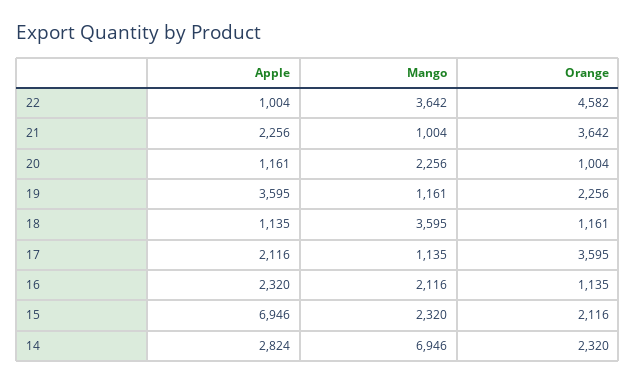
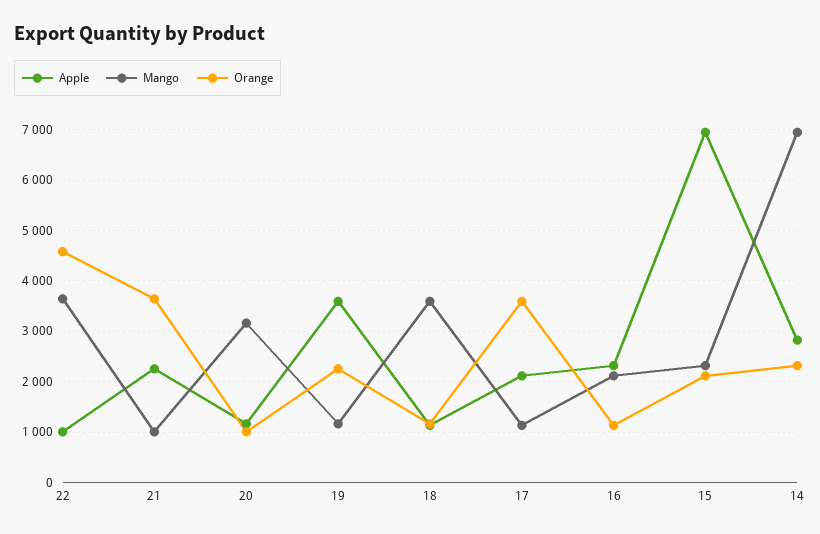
  {
    "Apple": {
      "22": 1004,
      "21": 2256,
      "20": 1161,
      "19": 3595,
      "18": 1135,
      "17": 2116,
      "16": 2320,
      "15": 6946,
      "14": 2824
    },
    "Mango": {
      "22": 3642,
      "21": 1004,
-     "20": 2256,
+     "20": 3200,
      "19": 1161,
      "18": 3595,
      "17": 1135,
      "16": 2116,
      "15": 2320,
      "14": 6946
    },
    "Orange": {
      "22": 4582,
      "21": 3642,
      "20": 1004,
      "19": 2256,
      "18": 1161,
      "17": 3595,
      "16": 1135,
      "15": 2116,
      "14": 2320
    }
  }

